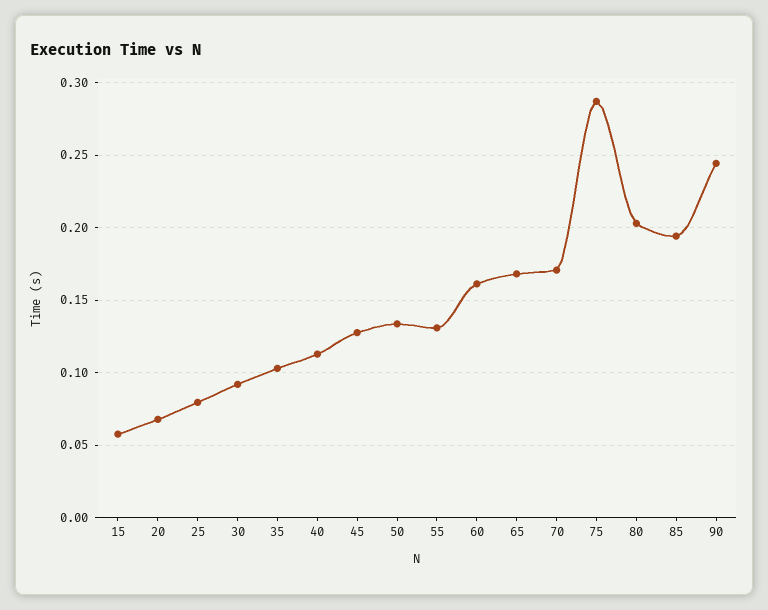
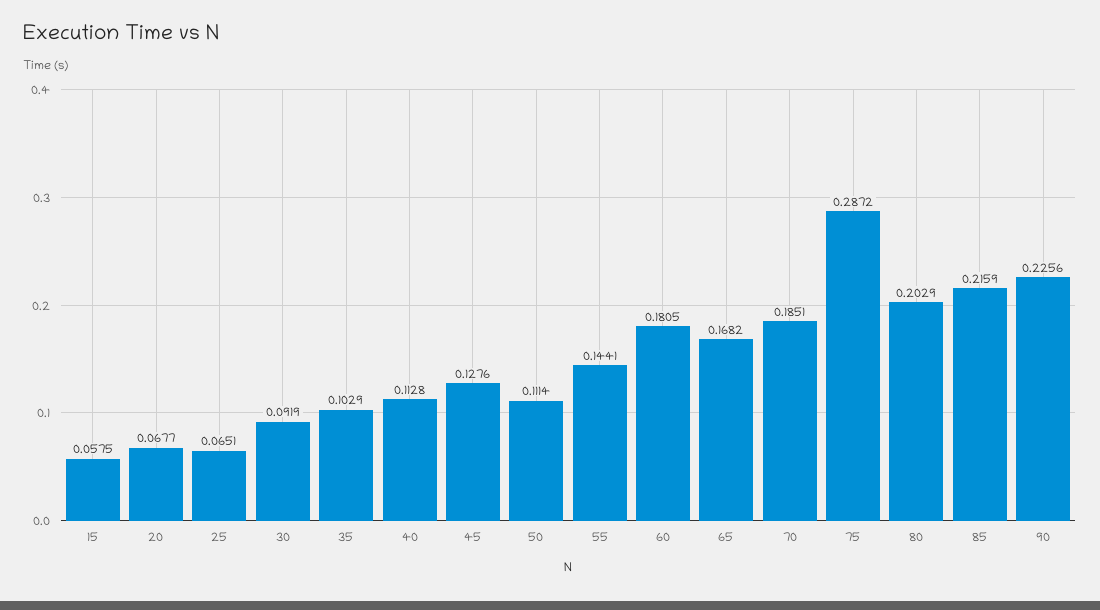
  {
    "15": 0.0575,
    "20": 0.0677,
-   "25": 0.08,
+   "25": 0.0651,
    "30": 0.0919,
    "35": 0.1029,
    "40": 0.1128,
    "45": 0.1276,
-   "50": 0.135,
+   "50": 0.1114,
-   "55": 0.13,
+   "55": 0.1441,
-   "60": 0.16,
+   "60": 0.1805,
    "65": 0.1682,
-   "70": 0.17,
+   "70": 0.1851,
    "75": 0.2872,
    "80": 0.2029,
-   "85": 0.195,
+   "85": 0.2159,
-   "90": 0.245
+   "90": 0.2256
  }

